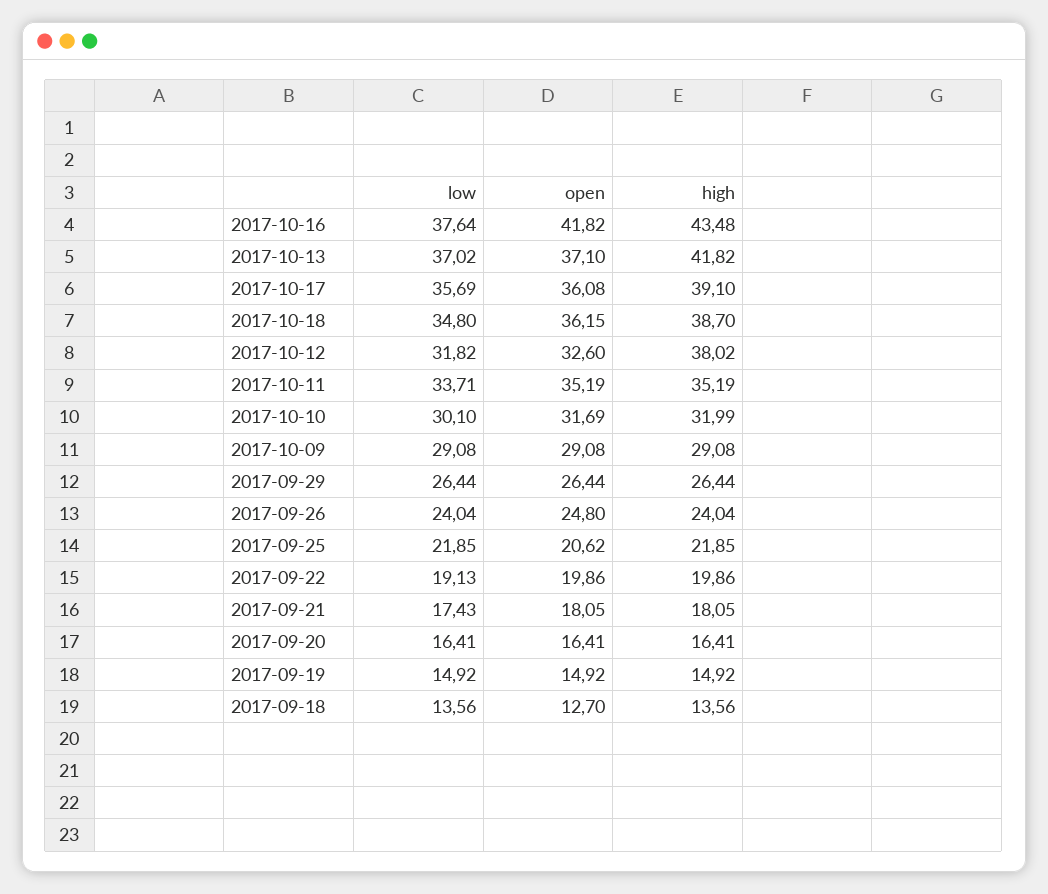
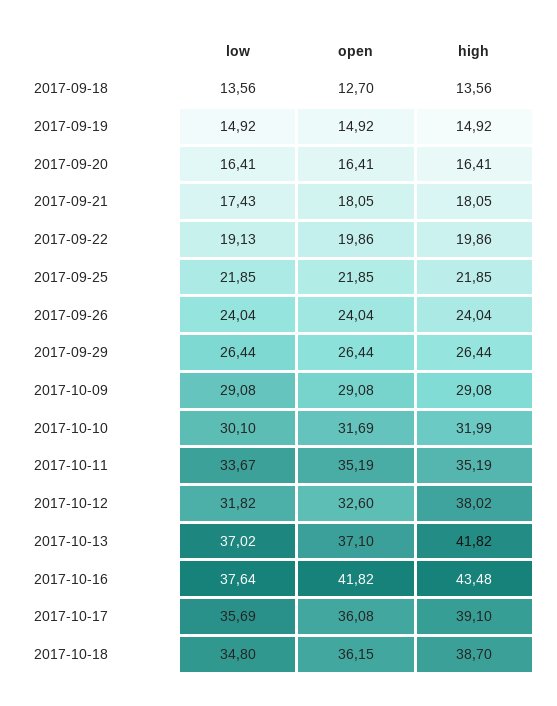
  {
    "low": {
      "2017-10-16": 37.64,
      "2017-10-13": 37.02,
      "2017-10-17": 35.69,
      "2017-10-18": 34.8,
      "2017-10-12": 31.82,
-     "2017-10-11": 33.71,
+     "2017-10-11": 33.67,
      "2017-10-10": 30.1,
      "2017-10-09": 29.08,
      "2017-09-29": 26.44,
      "2017-09-26": 24.04,
      "2017-09-25": 21.85,
      "2017-09-22": 19.13,
      "2017-09-21": 17.43,
      "2017-09-20": 16.41,
      "2017-09-19": 14.92,
      "2017-09-18": 13.56
    },
    "open": {
      "2017-10-16": 41.82,
      "2017-10-13": 37.1,
      "2017-10-17": 36.08,
      "2017-10-18": 36.15,
      "2017-10-12": 32.6,
      "2017-10-11": 35.19,
      "2017-10-10": 31.69,
      "2017-10-09": 29.08,
      "2017-09-29": 26.44,
-     "2017-09-26": 24.8,
+     "2017-09-26": 24.04,
-     "2017-09-25": 20.62,
+     "2017-09-25": 21.85,
      "2017-09-22": 19.86,
      "2017-09-21": 18.05,
      "2017-09-20": 16.41,
      "2017-09-19": 14.92,
      "2017-09-18": 12.7
    },
    "high": {
      "2017-10-16": 43.48,
      "2017-10-13": 41.82,
      "2017-10-17": 39.1,
      "2017-10-18": 38.7,
      "2017-10-12": 38.02,
      "2017-10-11": 35.19,
      "2017-10-10": 31.99,
      "2017-10-09": 29.08,
      "2017-09-29": 26.44,
      "2017-09-26": 24.04,
      "2017-09-25": 21.85,
      "2017-09-22": 19.86,
      "2017-09-21": 18.05,
      "2017-09-20": 16.41,
      "2017-09-19": 14.92,
      "2017-09-18": 13.56
    }
  }

